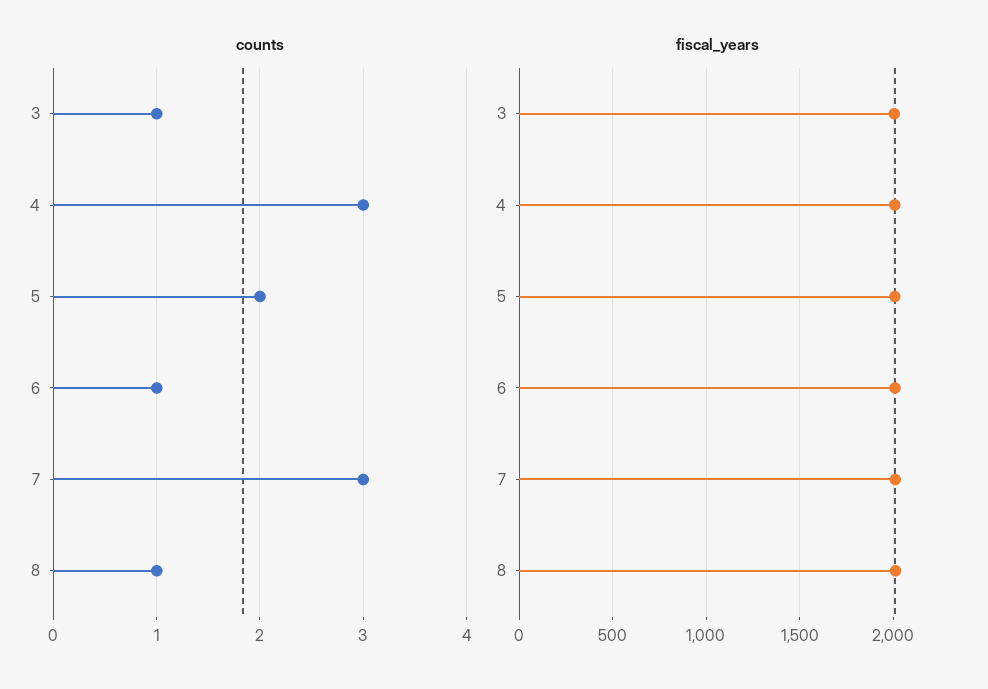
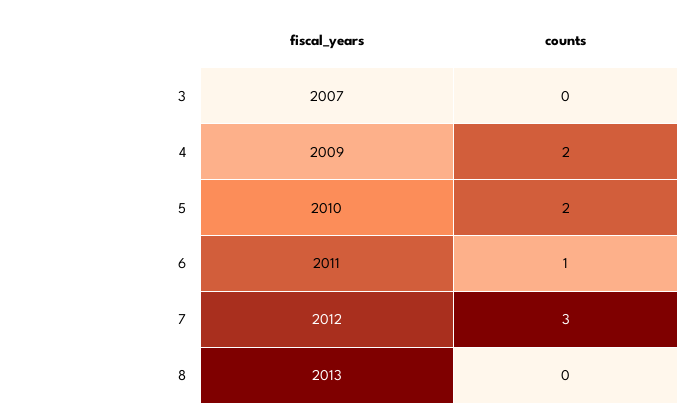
  {
    "counts": {
-     "3": 1,
+     "3": 0,
-     "4": 3,
+     "4": 2,
      "5": 2,
      "6": 1,
      "7": 3,
-     "8": 1
+     "8": 0
    },
    "fiscal_years": {
      "3": 2007,
      "4": 2009,
      "5": 2010,
      "6": 2011,
      "7": 2012,
      "8": 2013
    }
  }

